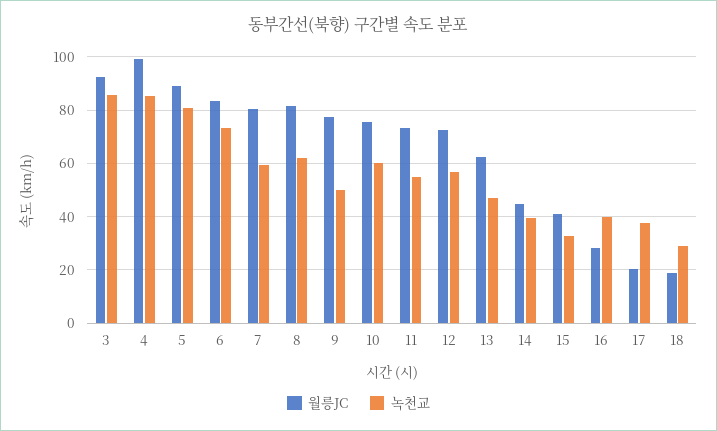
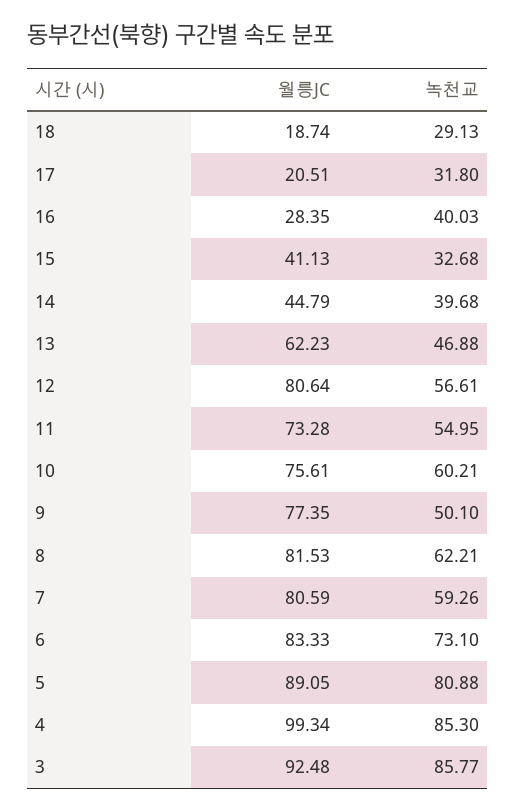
  {
    "월릉JC": {
      "3": 92.48,
      "4": 99.34,
      "5": 89.05,
      "6": 83.33,
      "7": 80.59,
      "8": 81.53,
      "9": 77.35,
      "10": 75.61,
      "11": 73.28,
-     "12": 72.5,
+     "12": 80.64,
      "13": 62.23,
      "14": 44.79,
      "15": 41.13,
      "16": 28.35,
      "17": 20.51,
      "18": 18.74
    },
    "녹천교": {
      "3": 85.77,
      "4": 85.3,
      "5": 80.88,
      "6": 73.1,
      "7": 59.26,
      "8": 62.21,
      "9": 50.1,
      "10": 60.21,
      "11": 54.95,
      "12": 56.61,
      "13": 46.88,
      "14": 39.68,
      "15": 32.68,
      "16": 40.03,
-     "17": 37.5,
+     "17": 31.8,
      "18": 29.13
    }
  }

